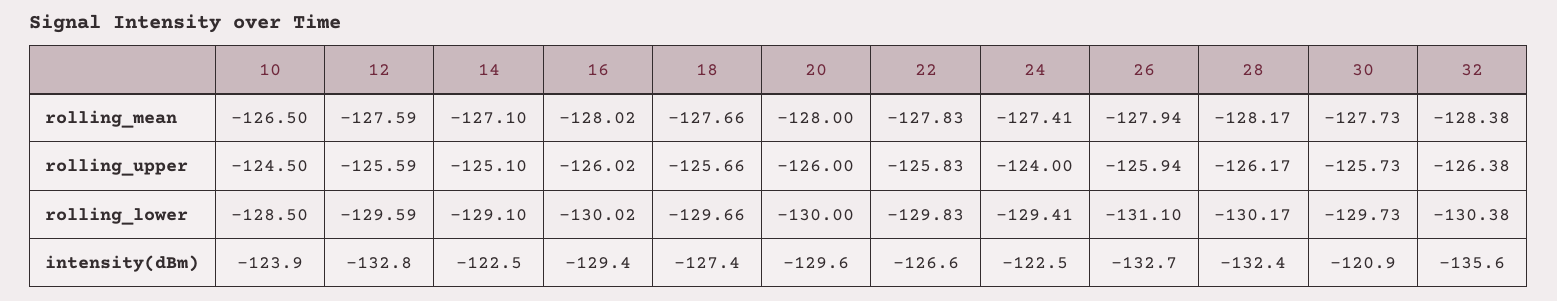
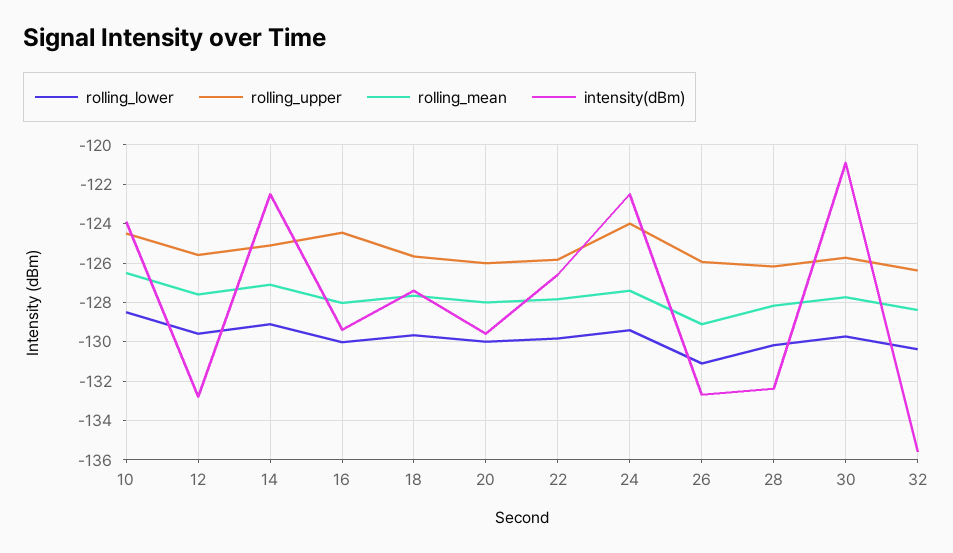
  {
    "rolling_mean": {
      "10": -126.5,
      "12": -127.59,
      "14": -127.1,
      "16": -128.02,
      "18": -127.66,
      "20": -128,
      "22": -127.83,
      "24": -127.41,
-     "26": -127.94,
+     "26": -129,
      "28": -128.17,
      "30": -127.73,
      "32": -128.38
    },
    "rolling_upper": {
      "10": -124.5,
      "12": -125.59,
      "14": -125.1,
-     "16": -126.02,
+     "16": -124.5,
      "18": -125.66,
      "20": -126,
      "22": -125.83,
      "24": -124,
      "26": -125.94,
      "28": -126.17,
      "30": -125.73,
      "32": -126.38
    },
    "rolling_lower": {
      "10": -128.5,
      "12": -129.59,
      "14": -129.1,
      "16": -130.02,
      "18": -129.66,
      "20": -130,
      "22": -129.83,
      "24": -129.41,
      "26": -131.1,
      "28": -130.17,
      "30": -129.73,
      "32": -130.38
    },
    "intensity(dBm)": {
      "10": -123.9,
      "12": -132.8,
      "14": -122.5,
      "16": -129.4,
      "18": -127.4,
      "20": -129.6,
      "22": -126.6,
      "24": -122.5,
      "26": -132.7,
      "28": -132.4,
      "30": -120.9,
      "32": -135.6
    }
  }

